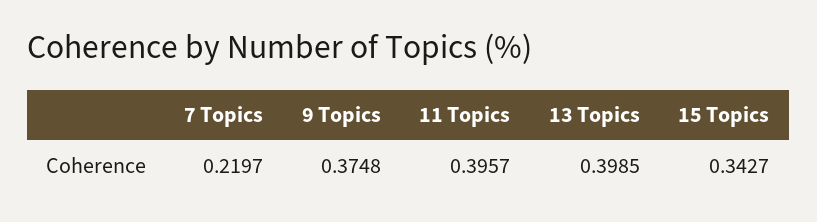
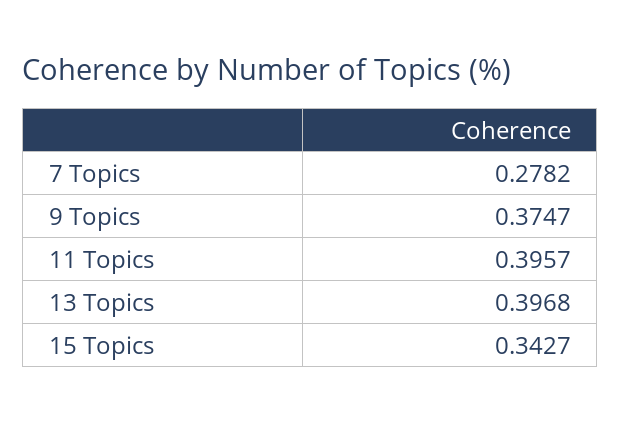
  {
-   "7 Topics": 0.2197,
+   "7 Topics": 0.2782,
-   "9 Topics": 0.3748,
+   "9 Topics": 0.3747,
    "11 Topics": 0.3957,
-   "13 Topics": 0.3985,
+   "13 Topics": 0.3968,
    "15 Topics": 0.3427
  }

